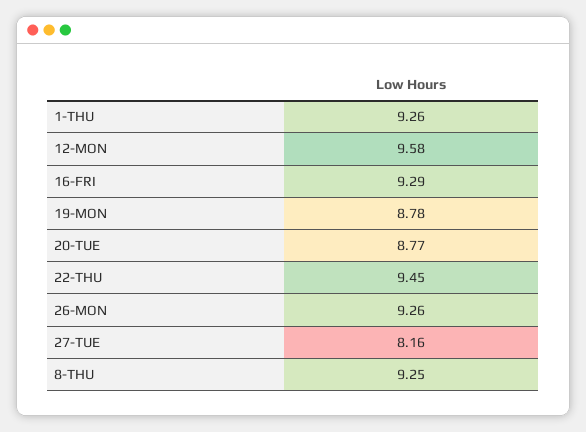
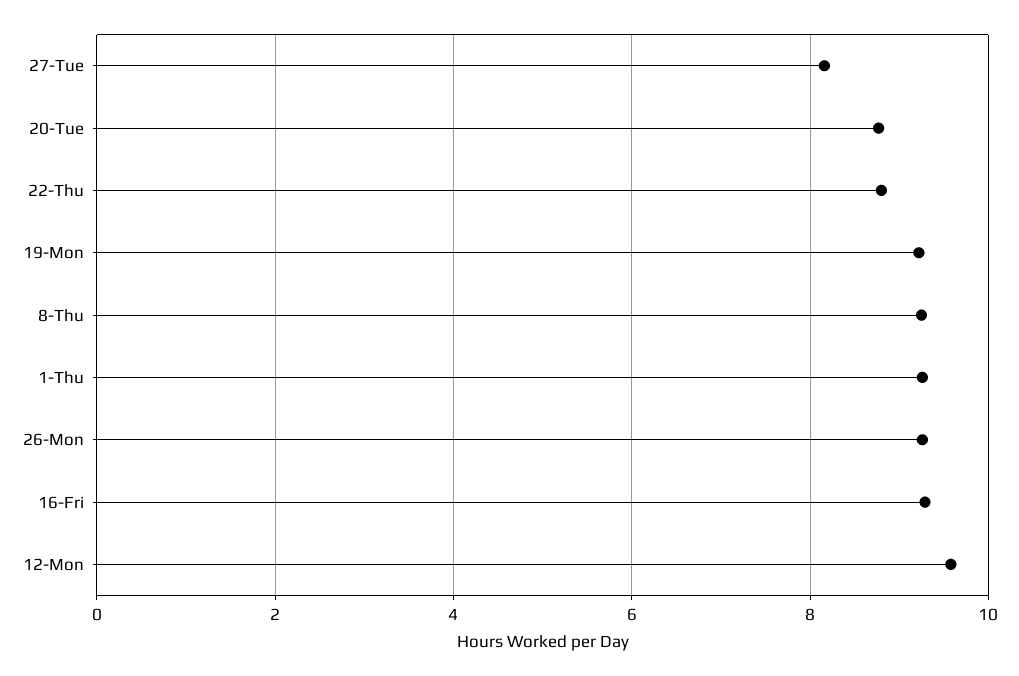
  {
    "1-THU": 9.26,
    "12-MON": 9.58,
    "16-FRI": 9.29,
-   "19-MON": 8.78,
+   "19-MON": 9.2,
    "20-TUE": 8.77,
-   "22-THU": 9.45,
+   "22-THU": 8.8,
    "26-MON": 9.26,
    "27-TUE": 8.16,
    "8-THU": 9.25
  }

